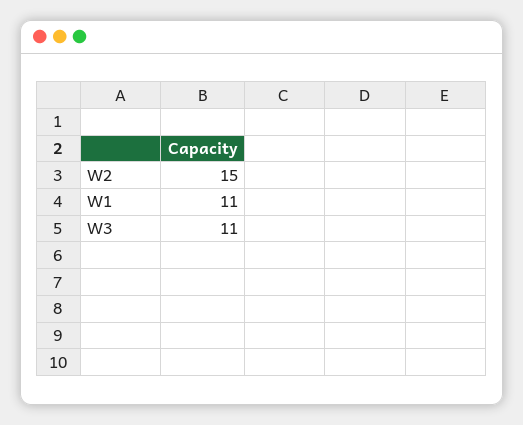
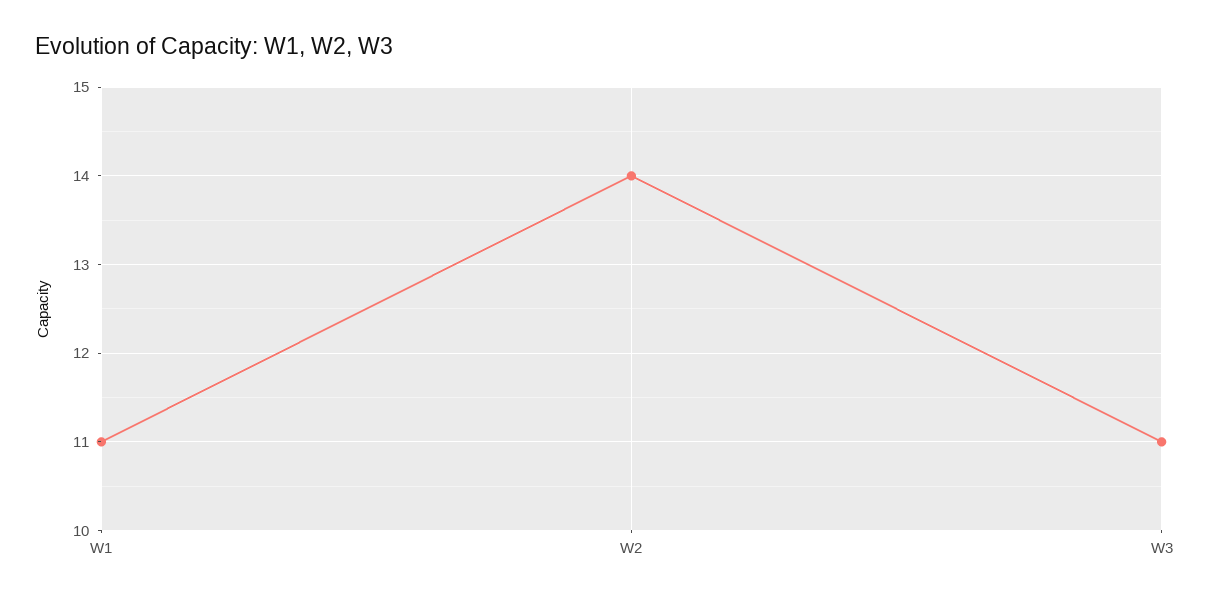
  {
-   "W2": 15,
+   "W2": 14,
    "W1": 11,
    "W3": 11
  }

